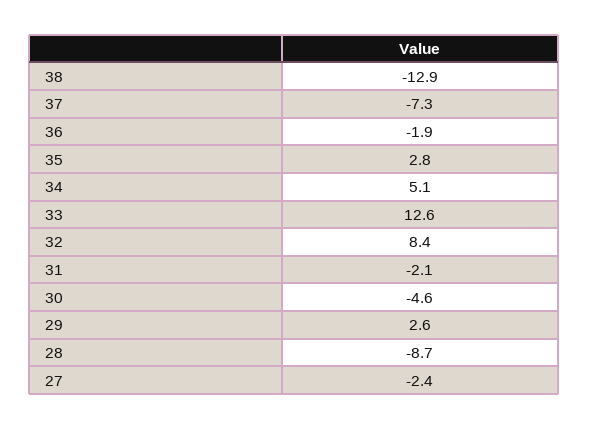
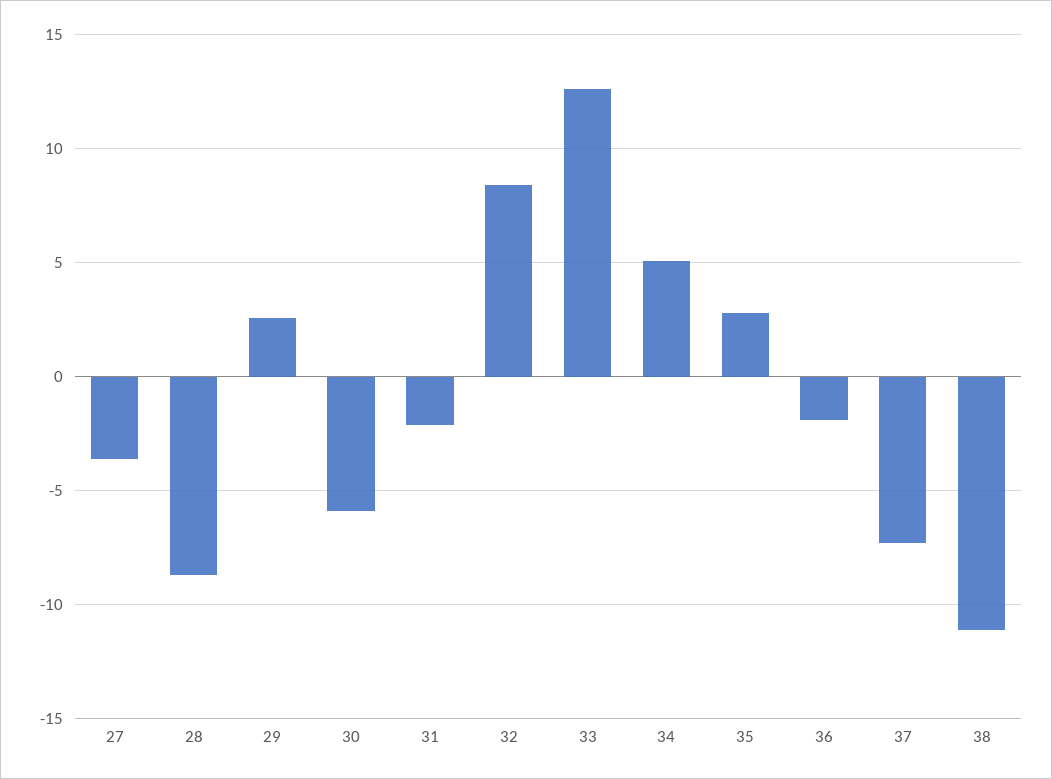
  {
-   "38": -12.9,
+   "38": -11,
    "37": -7.3,
    "36": -1.9,
    "35": 2.8,
    "34": 5.1,
    "33": 12.6,
    "32": 8.4,
    "31": -2.1,
-   "30": -4.6,
+   "30": -6,
    "29": 2.6,
    "28": -8.7,
-   "27": -2.4
+   "27": -3.5
  }

